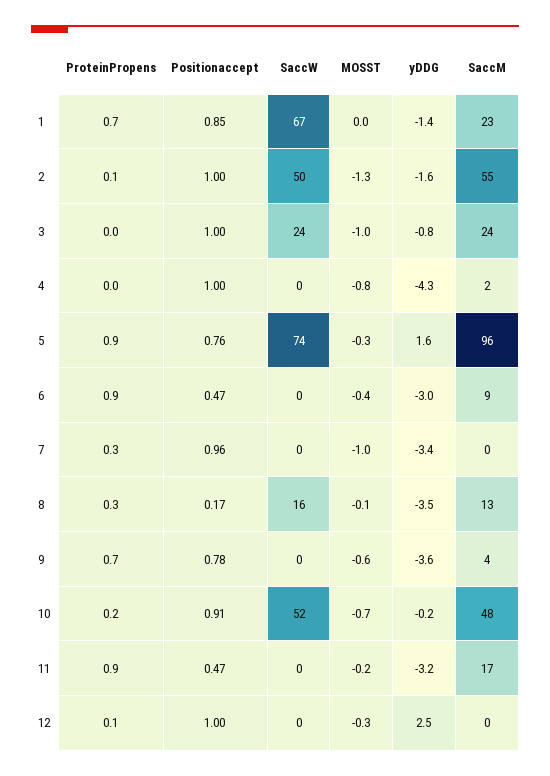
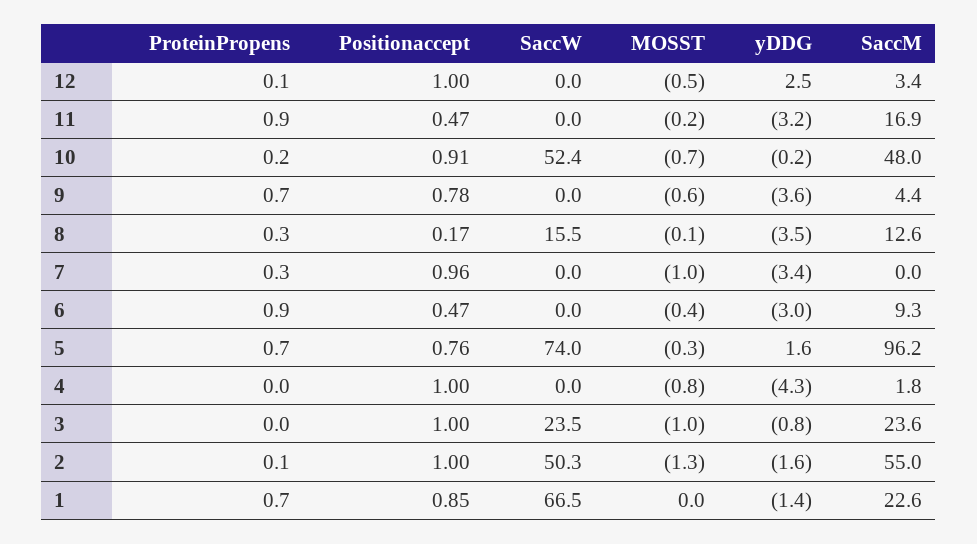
  {
    "ProteinPropens": {
      "1": 0.7,
      "2": 0.1,
      "3": 0,
      "4": 0,
-     "5": 0.9,
+     "5": 0.7,
      "6": 0.9,
      "7": 0.3,
      "8": 0.3,
      "9": 0.7,
      "10": 0.2,
      "11": 0.9,
      "12": 0.1
    },
    "Positionaccept": {
      "1": 0.85,
      "2": 1,
      "3": 1,
      "4": 1,
      "5": 0.76,
      "6": 0.47,
      "7": 0.96,
      "8": 0.17,
      "9": 0.78,
      "10": 0.91,
      "11": 0.47,
      "12": 1
    },
    "SaccW": {
      "1": 66.5,
      "2": 50.3,
      "3": 23.5,
      "4": 0,
      "5": 74,
      "6": 0,
      "7": 0,
      "8": 15.5,
      "9": 0,
      "10": 52.4,
      "11": 0,
      "12": 0
    },
    "MOSST": {
      "1": 0,
      "2": -1.3,
      "3": -1,
      "4": -0.8,
      "5": -0.3,
      "6": -0.4,
      "7": -1,
      "8": -0.1,
      "9": -0.6,
      "10": -0.7,
      "11": -0.2,
-     "12": -0.3
+     "12": -0.5
    },
    "yDDG": {
      "1": -1.4,
      "2": -1.6,
      "3": -0.8,
      "4": -4.3,
      "5": 1.6,
      "6": -3,
      "7": -3.4,
      "8": -3.5,
      "9": -3.6,
      "10": -0.2,
      "11": -3.2,
      "12": 2.5
    },
    "SaccM": {
      "1": 22.6,
      "2": 55,
      "3": 23.6,
      "4": 1.8,
      "5": 96.2,
      "6": 9.3,
      "7": 0,
      "8": 12.6,
      "9": 4.4,
      "10": 48,
      "11": 16.9,
-     "12": 0
+     "12": 3.4
    }
  }

